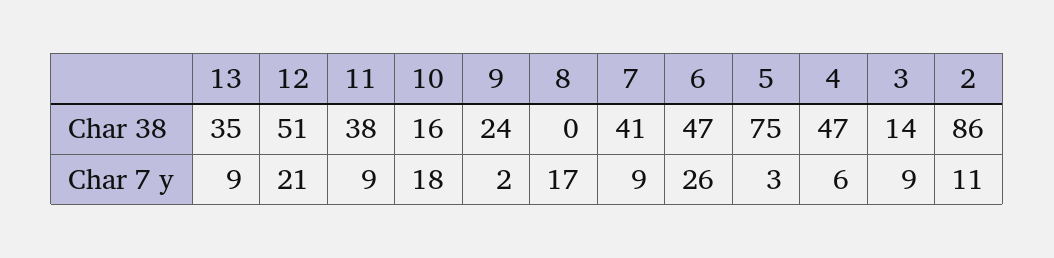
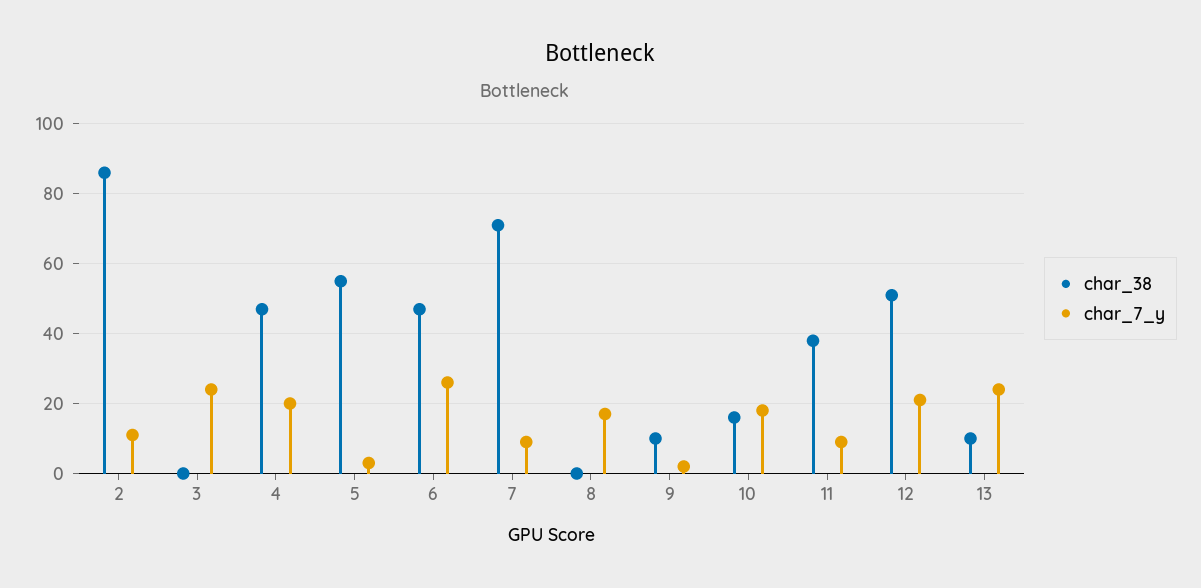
  {
    "Char 38": {
-     "13": 35,
+     "13": 10,
      "12": 51,
      "11": 38,
      "10": 16,
-     "9": 24,
+     "9": 10,
      "8": 0,
-     "7": 41,
+     "7": 70,
      "6": 47,
-     "5": 75,
+     "5": 55,
      "4": 47,
-     "3": 14,
+     "3": 0,
      "2": 86
    },
    "Char 7 y": {
-     "13": 9,
+     "13": 25,
      "12": 21,
      "11": 9,
      "10": 18,
      "9": 2,
      "8": 17,
      "7": 9,
      "6": 26,
      "5": 3,
-     "4": 6,
+     "4": 20,
-     "3": 9,
+     "3": 25,
      "2": 11
    }
  }

